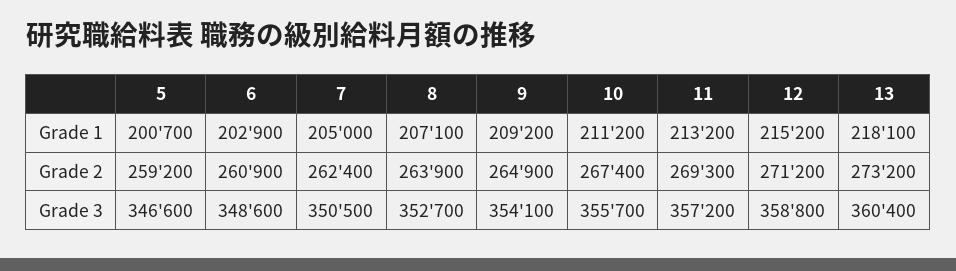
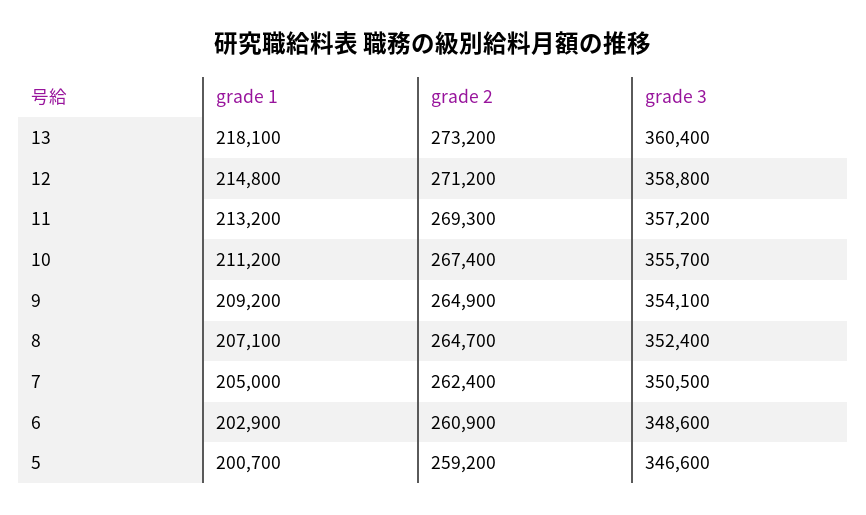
  {
    "5": {
      "Grade 1": 200700,
      "Grade 2": 259200,
      "Grade 3": 346600
    },
    "6": {
      "Grade 1": 202900,
      "Grade 2": 260900,
      "Grade 3": 348600
    },
    "7": {
      "Grade 1": 205000,
      "Grade 2": 262400,
      "Grade 3": 350500
    },
    "8": {
      "Grade 1": 207100,
-     "Grade 2": 263900,
+     "Grade 2": 264700,
-     "Grade 3": 352700
+     "Grade 3": 352400
    },
    "9": {
      "Grade 1": 209200,
      "Grade 2": 264900,
      "Grade 3": 354100
    },
    "10": {
      "Grade 1": 211200,
      "Grade 2": 267400,
      "Grade 3": 355700
    },
    "11": {
      "Grade 1": 213200,
      "Grade 2": 269300,
      "Grade 3": 357200
    },
    "12": {
-     "Grade 1": 215200,
+     "Grade 1": 214800,
      "Grade 2": 271200,
      "Grade 3": 358800
    },
    "13": {
      "Grade 1": 218100,
      "Grade 2": 273200,
      "Grade 3": 360400
    }
  }

